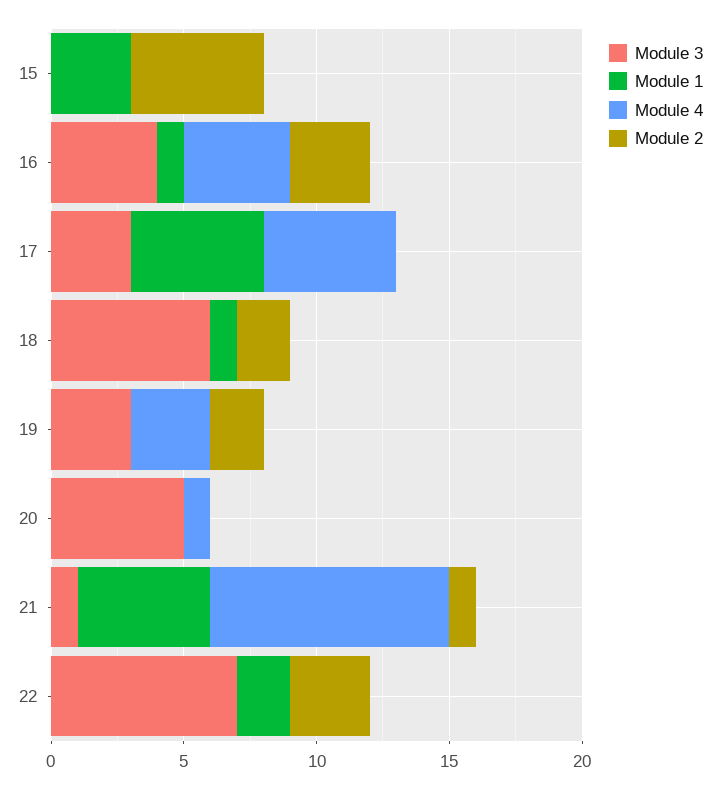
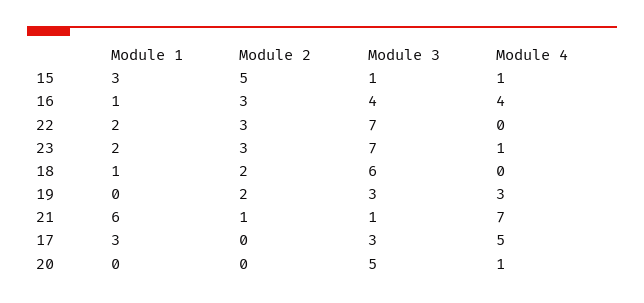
  {
    "Module 3": {
-     "15": 0,
+     "15": 1,
      "16": 4,
      "17": 3,
      "18": 6,
      "19": 3,
      "20": 5,
      "21": 1,
-     "22": 7
+     "22": 7,
+     "23": 7
    },
    "Module 1": {
      "15": 3,
      "16": 1,
-     "17": 5,
+     "17": 3,
      "18": 1,
      "19": 0,
      "20": 0,
-     "21": 5,
+     "21": 6,
-     "22": 2
+     "22": 2,
+     "23": 2
    },
    "Module 4": {
-     "15": 0,
+     "15": 1,
      "16": 4,
      "17": 5,
      "18": 0,
      "19": 3,
      "20": 1,
-     "21": 9,
+     "21": 7,
-     "22": 0
+     "22": 0,
+     "23": 1
    },
    "Module 2": {
      "15": 5,
      "16": 3,
      "17": 0,
      "18": 2,
      "19": 2,
      "20": 0,
      "21": 1,
-     "22": 3
+     "22": 3,
+     "23": 3
    }
  }

